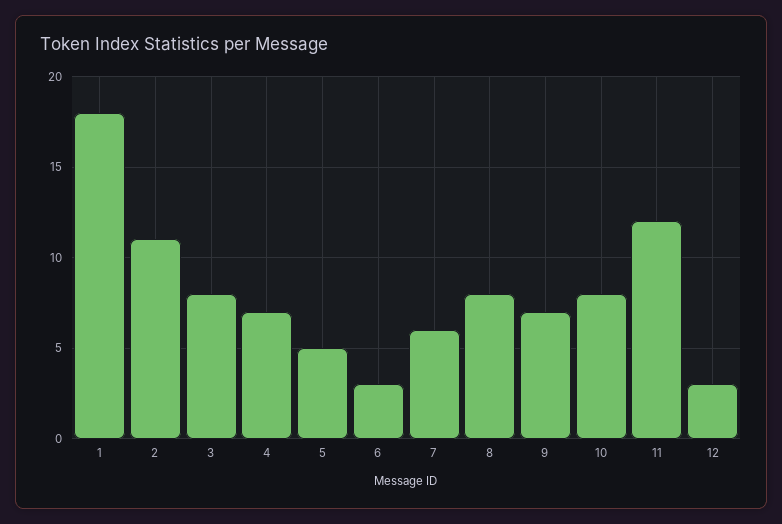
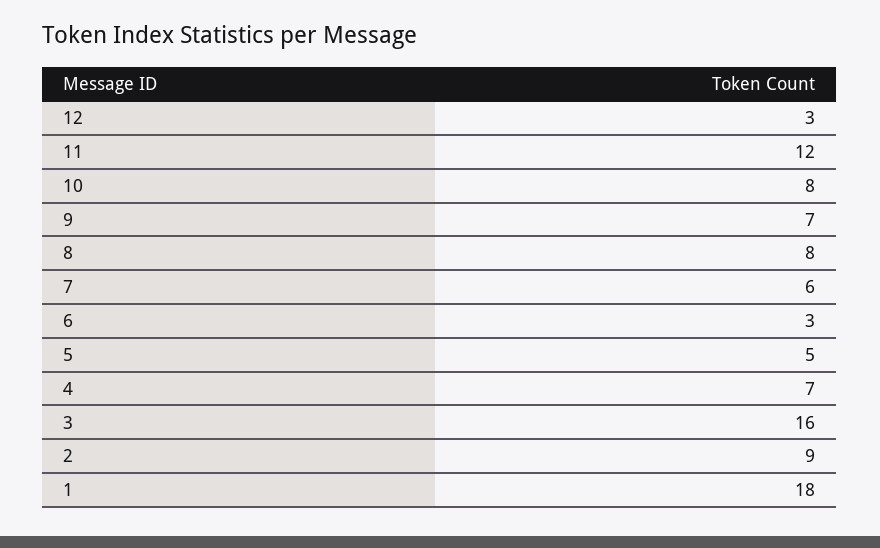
  {
    "1": 18,
-   "2": 11,
+   "2": 9,
-   "3": 8,
+   "3": 16,
    "4": 7,
    "5": 5,
    "6": 3,
    "7": 6,
    "8": 8,
    "9": 7,
    "10": 8,
    "11": 12,
    "12": 3
  }

